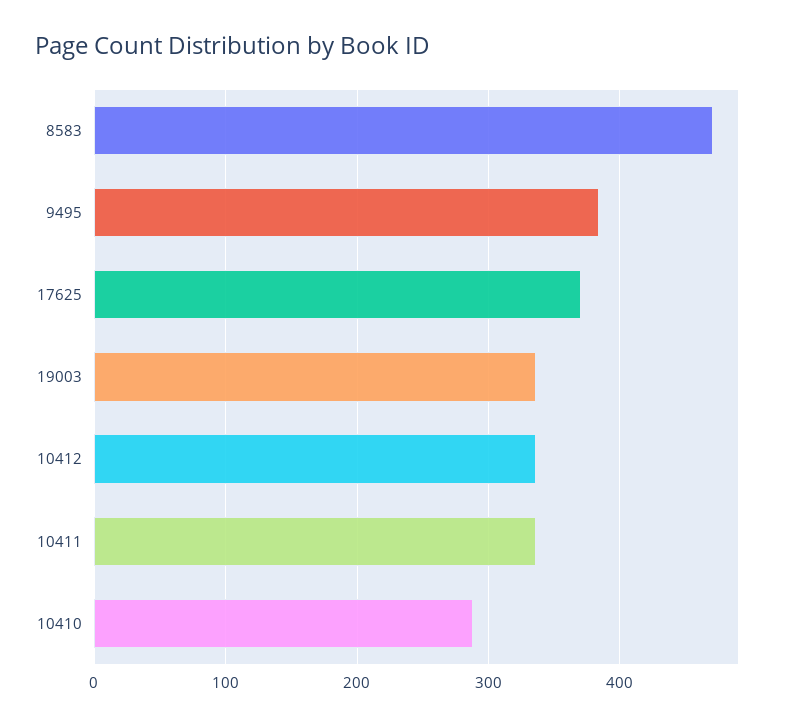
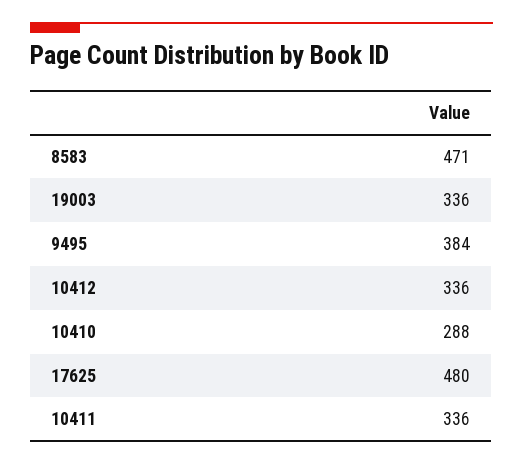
  {
    "8583": 471,
    "9495": 384,
-   "17625": 370,
+   "17625": 480,
    "19003": 336,
    "10412": 336,
    "10411": 336,
    "10410": 288
  }

